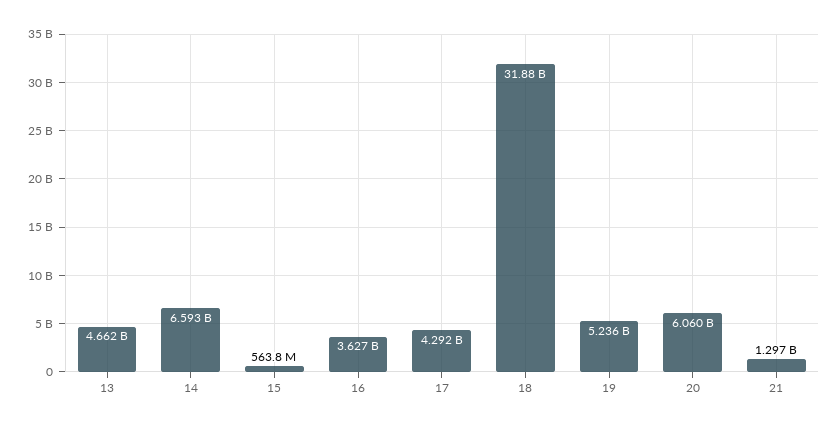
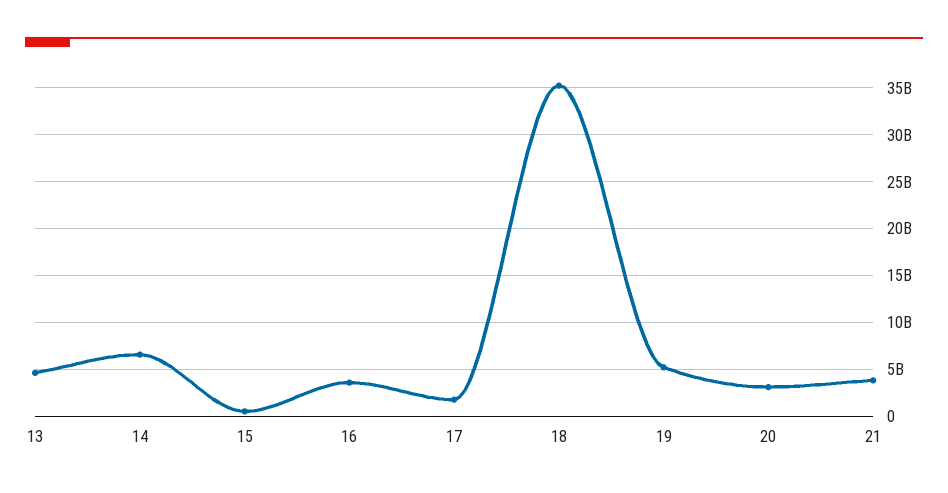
  {
    "13": 4662000000,
    "14": 6593000000,
    "15": 563800000,
    "16": 3627000000,
-   "17": 4292000000,
+   "17": 2000000000,
-   "18": 31880000000,
+   "18": 35000000000,
    "19": 5236000000,
-   "20": 6060000000,
+   "20": 3000000000,
-   "21": 1297000000
+   "21": 4000000000
  }

